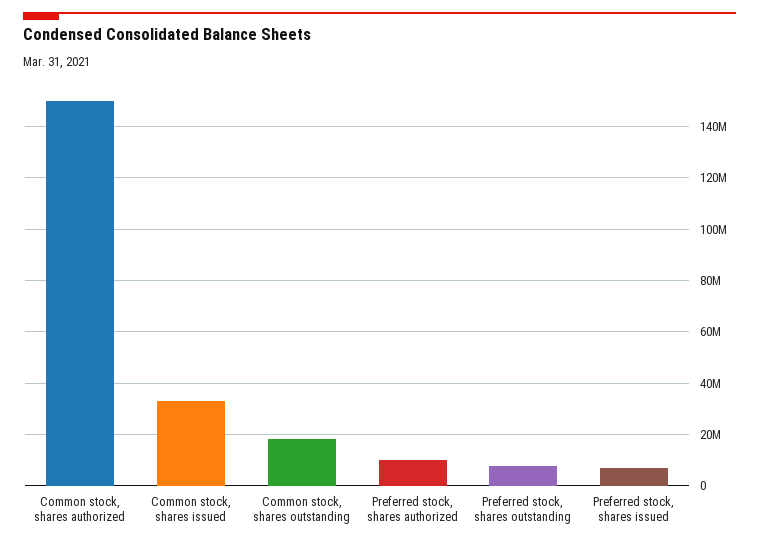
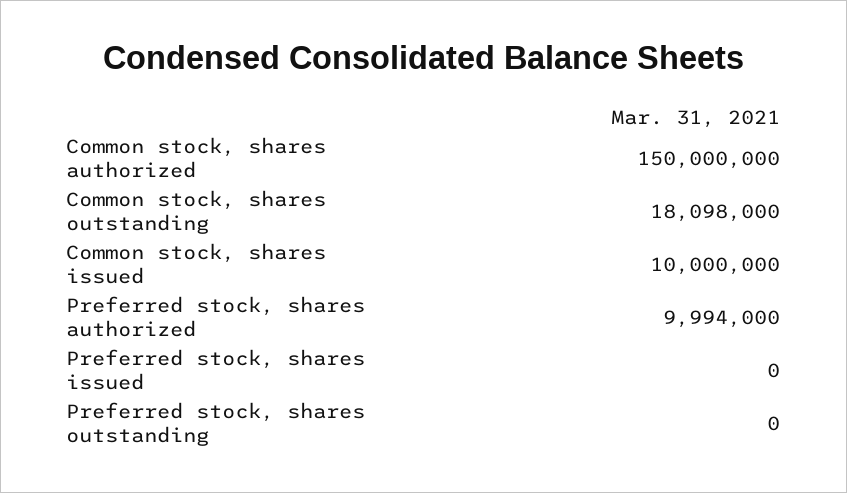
  {
    "Common stock, shares authorized": 150000000,
-   "Common stock, shares issued": 32500000,
+   "Common stock, shares issued": 10000000,
    "Common stock, shares outstanding": 18098000,
    "Preferred stock, shares authorized": 9994000,
-   "Preferred stock, shares outstanding": 7500000,
+   "Preferred stock, shares outstanding": 0,
-   "Preferred stock, shares issued": 7500000
+   "Preferred stock, shares issued": 0
  }

